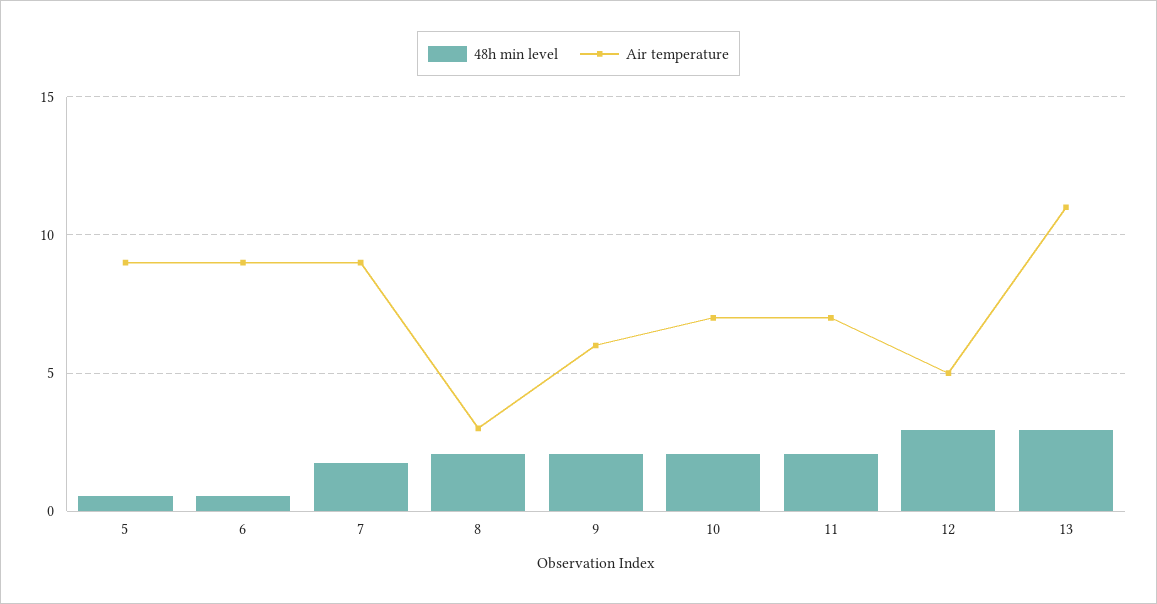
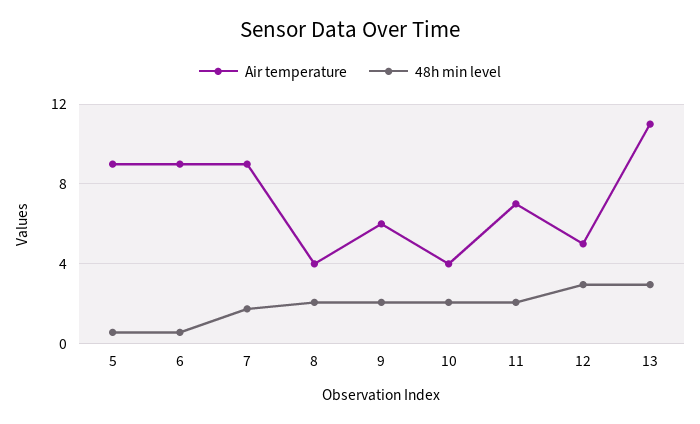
  {
    "48h min level": {
      "5": 0.5,
      "6": 0.5,
      "7": 1.5,
      "8": 2,
      "9": 2,
      "10": 2,
      "11": 2,
      "12": 3,
      "13": 3
    },
    "Air temperature": {
      "5": 9,
      "6": 9,
      "7": 9,
-     "8": 3,
+     "8": 4,
      "9": 6,
-     "10": 7,
+     "10": 4,
      "11": 7,
      "12": 5,
      "13": 11
    }
  }

